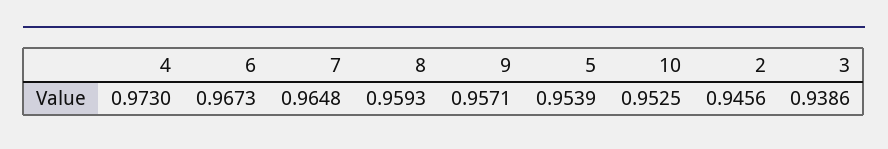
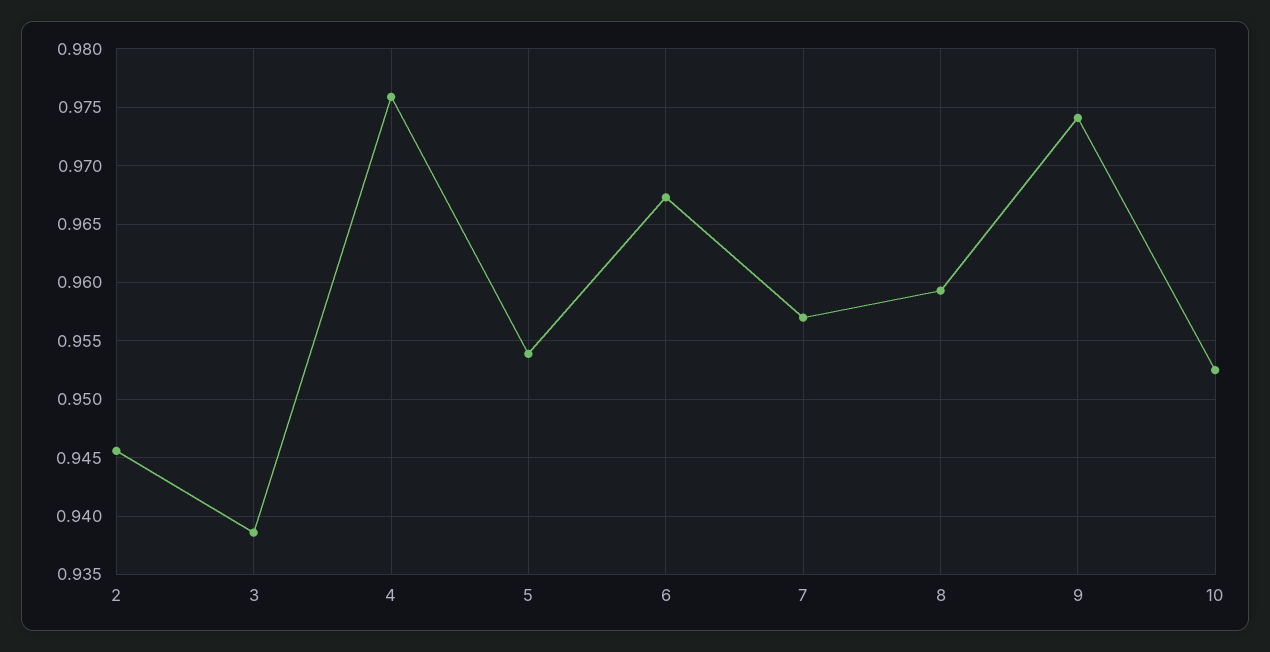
  {
-   "4": 0.973,
+   "4": 0.976,
    "6": 0.9673,
-   "7": 0.9648,
+   "7": 0.957,
    "8": 0.9593,
-   "9": 0.9571,
+   "9": 0.974,
    "5": 0.9539,
    "10": 0.9525,
    "2": 0.9456,
    "3": 0.9386
  }

